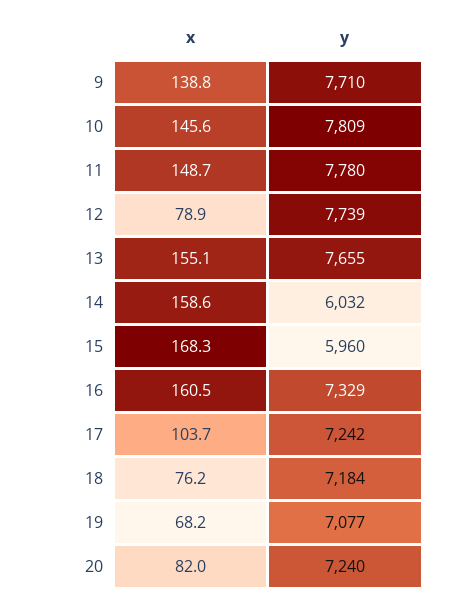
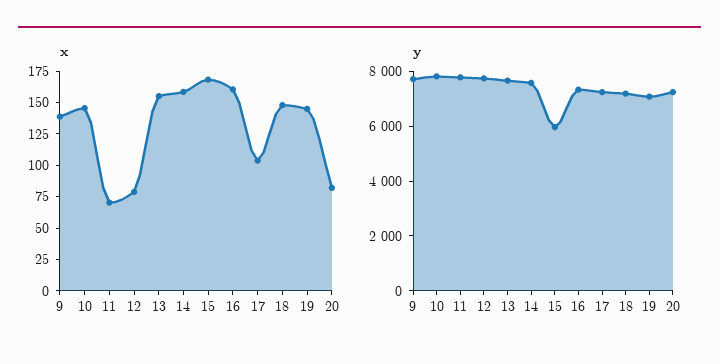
  {
    "x": {
      "9": 138.8,
      "10": 145.6,
-     "11": 148.7,
+     "11": 75,
      "12": 78.9,
      "13": 155.1,
      "14": 158.6,
      "15": 168.3,
      "16": 160.5,
      "17": 103.7,
-     "18": 76.2,
+     "18": 150,
-     "19": 68.2,
+     "19": 150,
      "20": 82
    },
    "y": {
      "9": 7710,
      "10": 7809,
      "11": 7780,
      "12": 7739,
      "13": 7655,
-     "14": 6032,
+     "14": 7500,
      "15": 5960,
      "16": 7329,
      "17": 7242,
      "18": 7184,
      "19": 7077,
      "20": 7240
    }
  }

